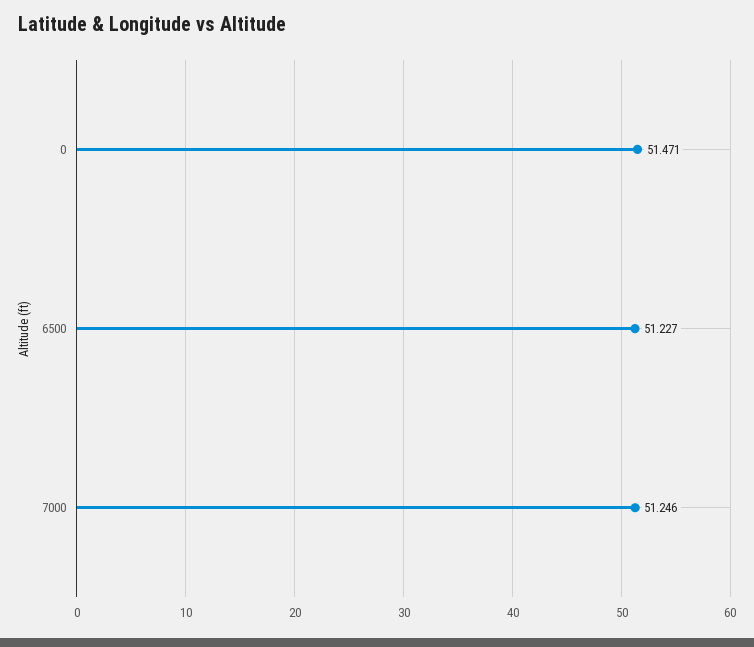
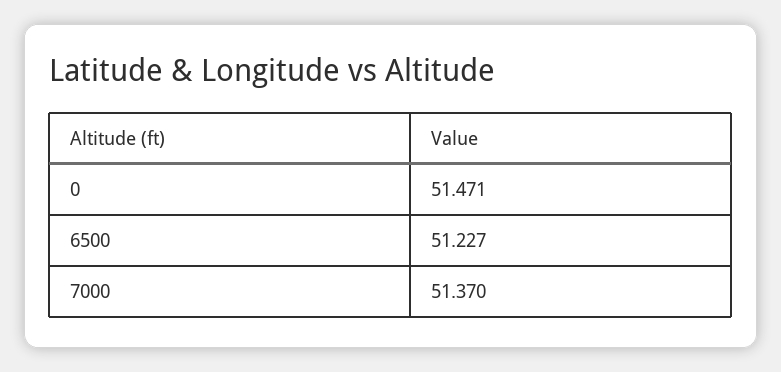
  {
    "0": 51.471,
    "6500": 51.227,
-   "7000": 51.246
+   "7000": 51.37
  }

